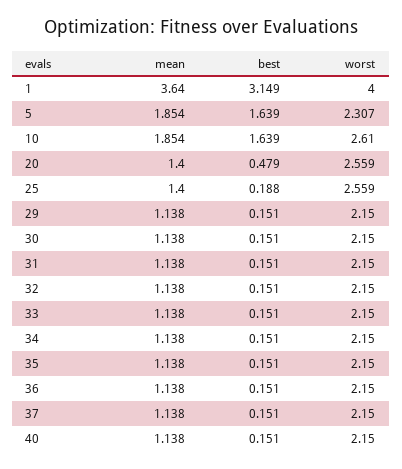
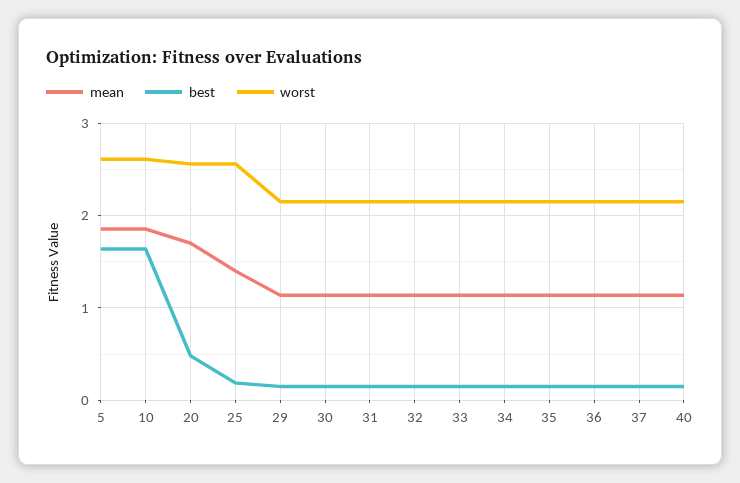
  {
    "mean": {
-     "1": 3.64,
      "5": 1.854,
      "10": 1.854,
-     "20": 1.4,
+     "20": 1.7,
      "25": 1.4,
      "29": 1.138,
      "30": 1.138,
      "31": 1.138,
      "32": 1.138,
      "33": 1.138,
      "34": 1.138,
      "35": 1.138,
      "36": 1.138,
      "37": 1.138,
      "40": 1.138
    },
    "best": {
-     "1": 3.149,
      "5": 1.639,
      "10": 1.639,
      "20": 0.479,
      "25": 0.188,
      "29": 0.151,
      "30": 0.151,
      "31": 0.151,
      "32": 0.151,
      "33": 0.151,
      "34": 0.151,
      "35": 0.151,
      "36": 0.151,
      "37": 0.151,
      "40": 0.151
    },
    "worst": {
-     "1": 4,
-     "5": 2.307,
+     "5": 2.6,
      "10": 2.61,
      "20": 2.559,
      "25": 2.559,
      "29": 2.15,
      "30": 2.15,
      "31": 2.15,
      "32": 2.15,
      "33": 2.15,
      "34": 2.15,
      "35": 2.15,
      "36": 2.15,
      "37": 2.15,
      "40": 2.15
    }
  }

